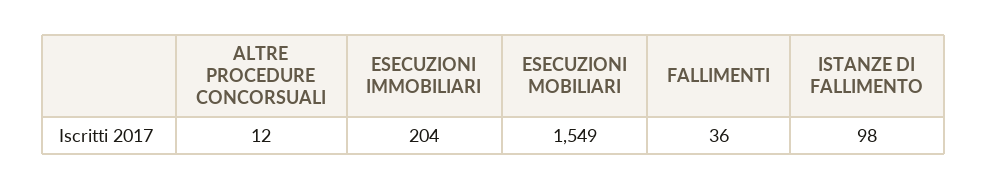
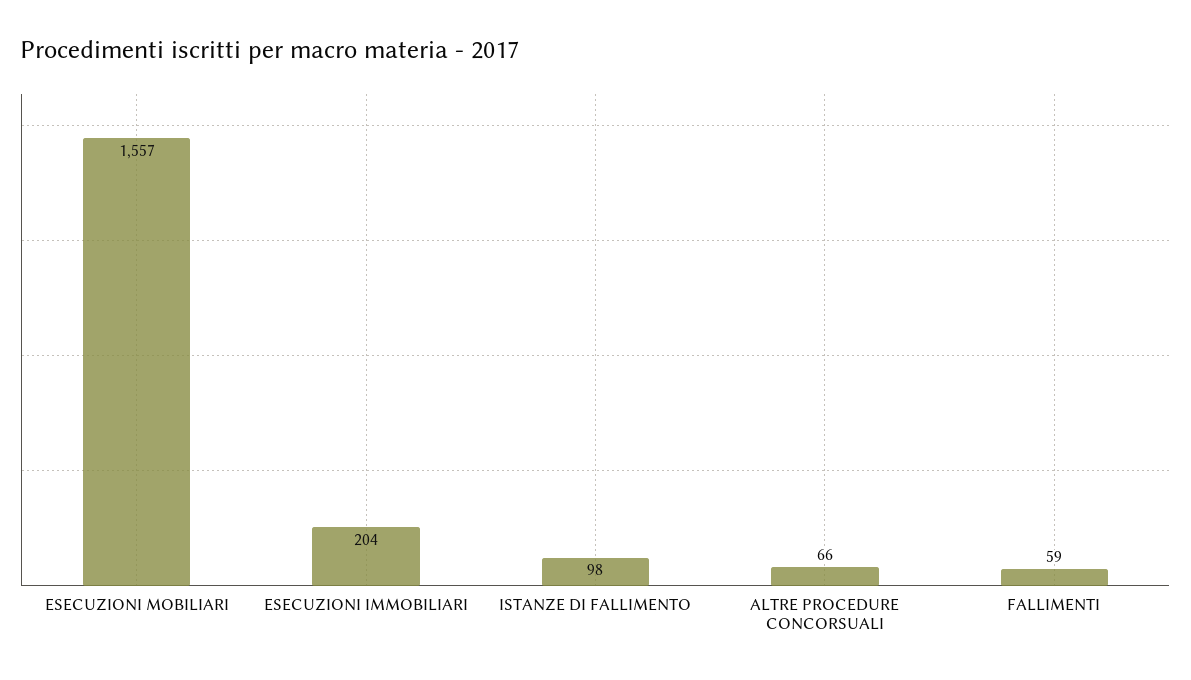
  {
-   "ALTRE PROCEDURE CONCORSUALI": 12,
+   "ALTRE PROCEDURE CONCORSUALI": 66,
    "ESECUZIONI IMMOBILIARI": 204,
-   "ESECUZIONI MOBILIARI": 1549,
+   "ESECUZIONI MOBILIARI": 1557,
-   "FALLIMENTI": 36,
+   "FALLIMENTI": 59,
    "ISTANZE DI FALLIMENTO": 98
  }

